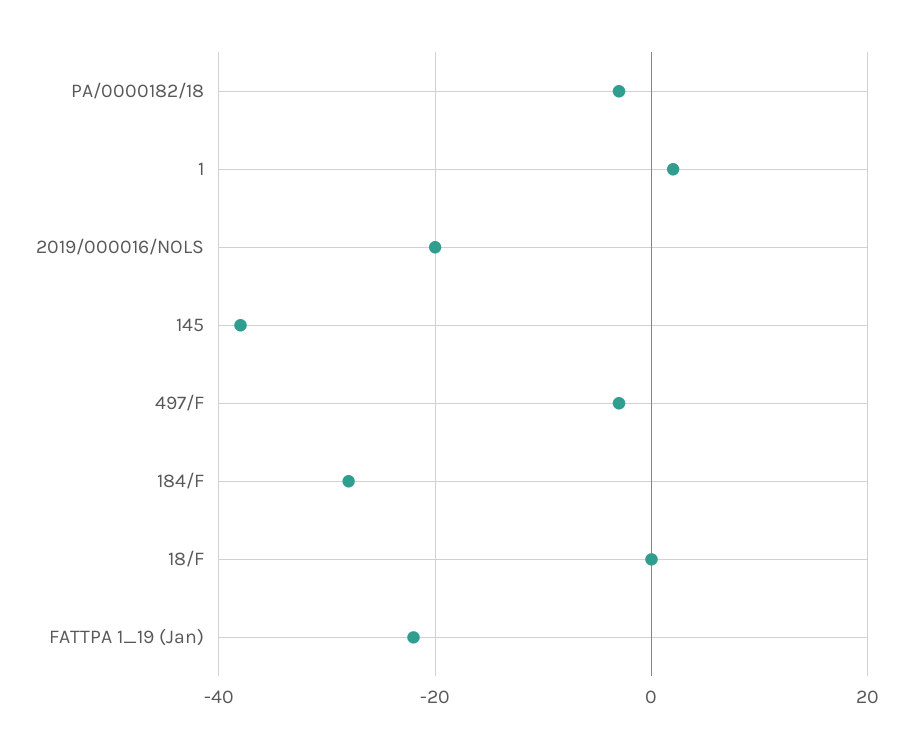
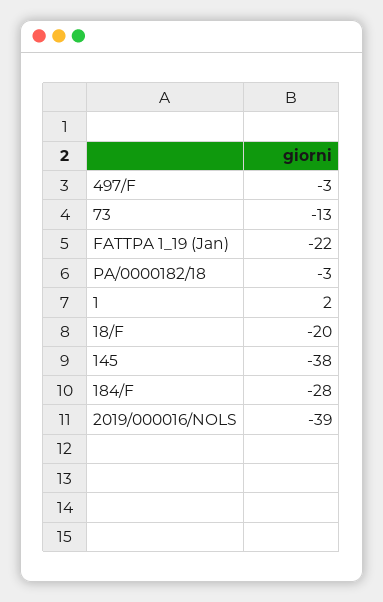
  {
    "PA/0000182/18": -3,
    "1": 2,
-   "2019/000016/NOLS": -20,
+   "2019/000016/NOLS": -39,
    "145": -38,
    "497/F": -3,
    "184/F": -28,
-   "18/F": 0,
+   "18/F": -20,
-   "FATTPA 1_19 (Jan)": -22
+   "FATTPA 1_19 (Jan)": -22,
+   "73": -13
  }

